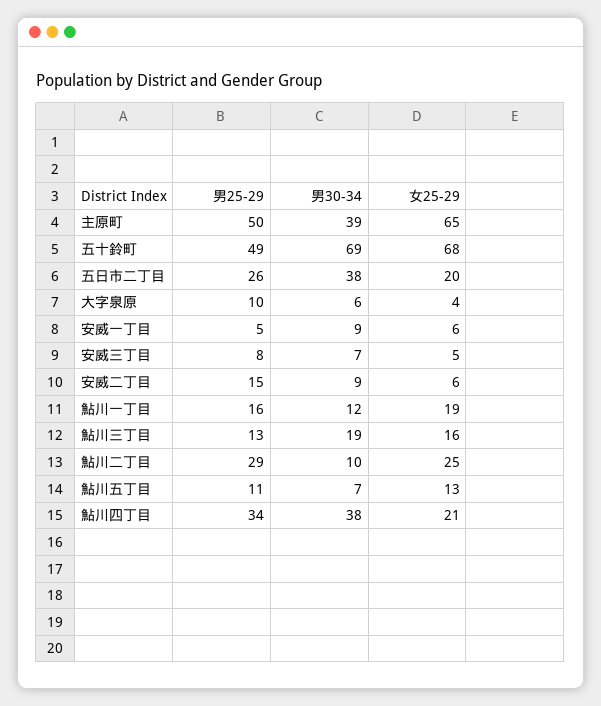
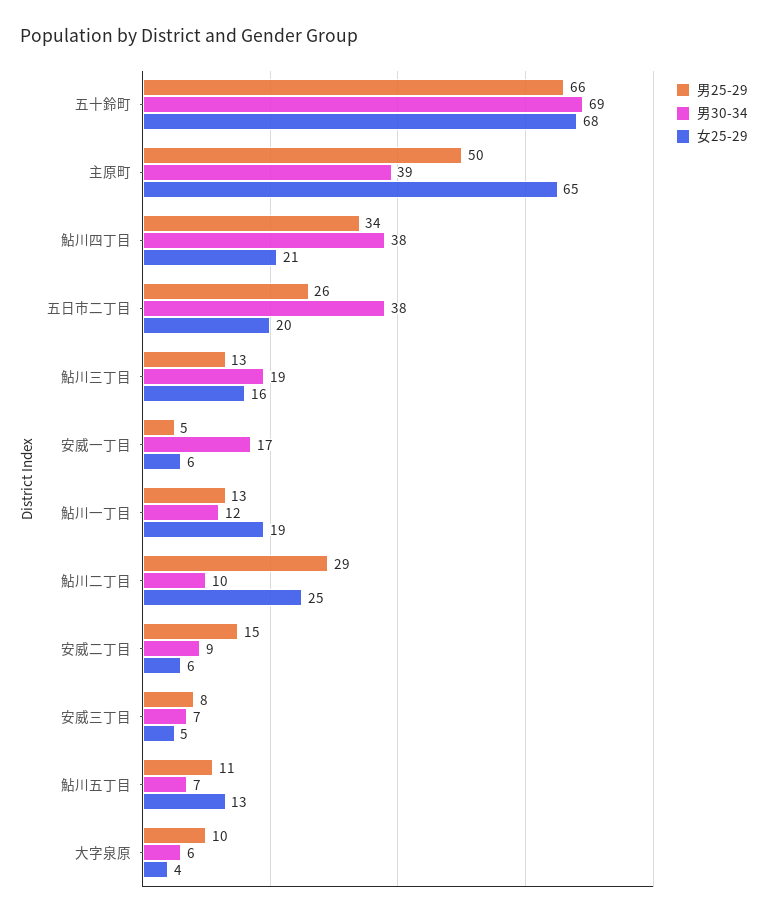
  {
    "男25-29": {
      "主原町": 50,
-     "五十鈴町": 49,
+     "五十鈴町": 66,
      "五日市二丁目": 26,
      "大字泉原": 10,
      "安威一丁目": 5,
      "安威三丁目": 8,
      "安威二丁目": 15,
-     "鮎川一丁目": 16,
+     "鮎川一丁目": 13,
      "鮎川三丁目": 13,
      "鮎川二丁目": 29,
      "鮎川五丁目": 11,
      "鮎川四丁目": 34
    },
    "男30-34": {
      "主原町": 39,
      "五十鈴町": 69,
      "五日市二丁目": 38,
      "大字泉原": 6,
-     "安威一丁目": 9,
+     "安威一丁目": 17,
      "安威三丁目": 7,
      "安威二丁目": 9,
      "鮎川一丁目": 12,
      "鮎川三丁目": 19,
      "鮎川二丁目": 10,
      "鮎川五丁目": 7,
      "鮎川四丁目": 38
    },
    "女25-29": {
      "主原町": 65,
      "五十鈴町": 68,
      "五日市二丁目": 20,
      "大字泉原": 4,
      "安威一丁目": 6,
      "安威三丁目": 5,
      "安威二丁目": 6,
      "鮎川一丁目": 19,
      "鮎川三丁目": 16,
      "鮎川二丁目": 25,
      "鮎川五丁目": 13,
      "鮎川四丁目": 21
    }
  }

